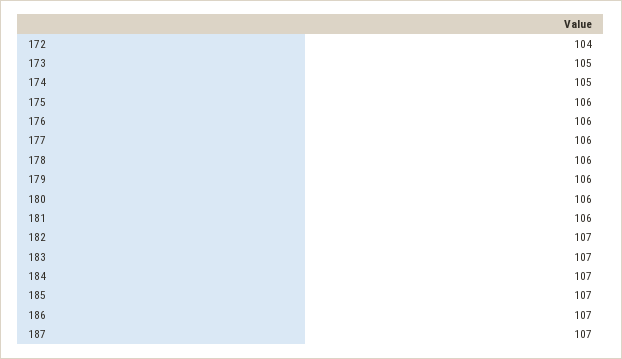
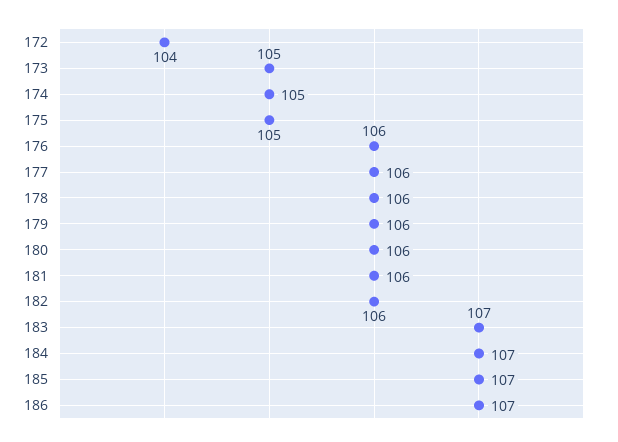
  {
    "172": 104,
    "173": 105,
    "174": 105,
-   "175": 106,
+   "175": 105,
    "176": 106,
    "177": 106,
    "178": 106,
    "179": 106,
    "180": 106,
    "181": 106,
-   "182": 107,
+   "182": 106,
    "183": 107,
    "184": 107,
    "185": 107,
-   "186": 107,
+   "186": 107
-   "187": 107
  }

